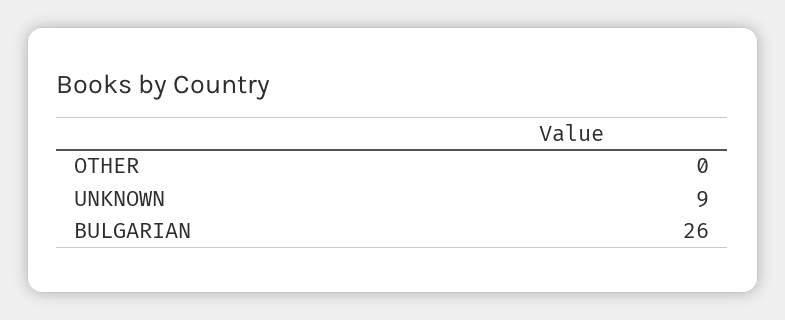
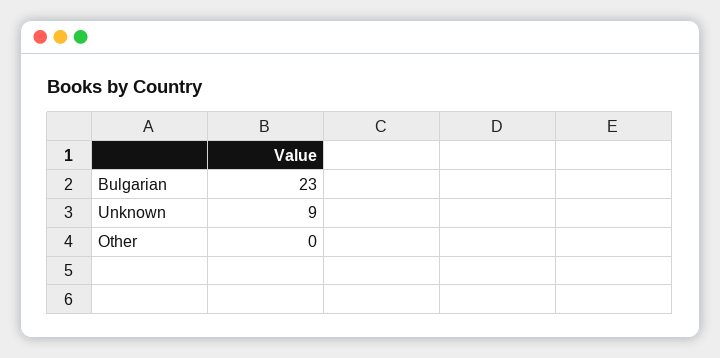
  {
    "OTHER": 0,
    "UNKNOWN": 9,
-   "BULGARIAN": 26
+   "BULGARIAN": 23
  }

